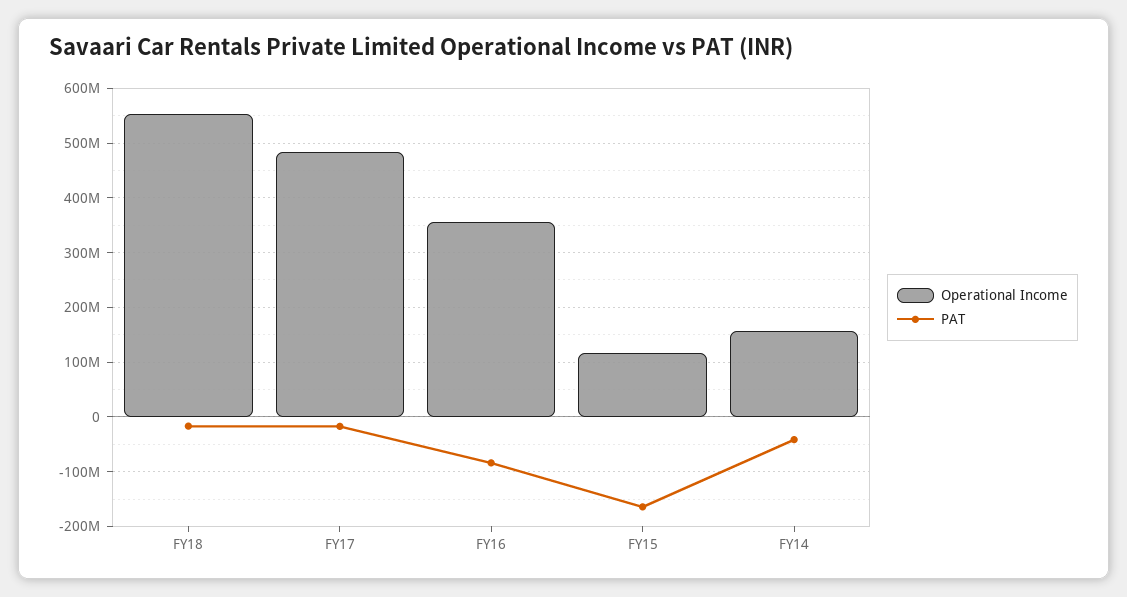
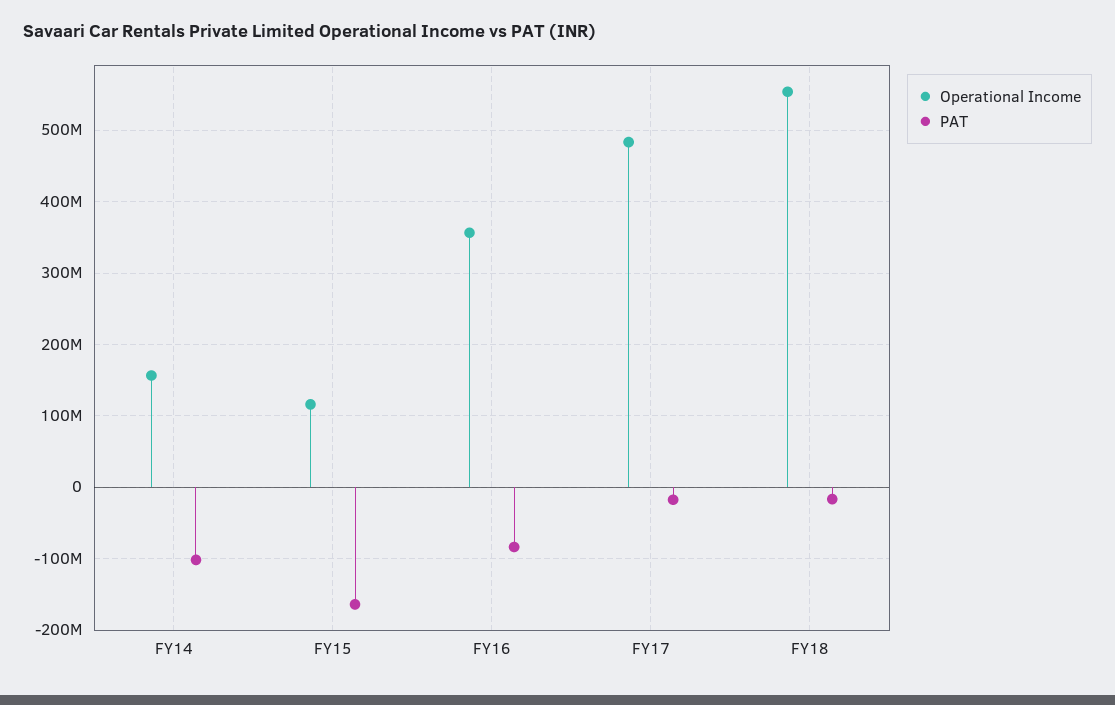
  {
    "Operational Income": {
      "FY18": 550000000,
      "FY17": 480000000,
      "FY16": 360000000,
      "FY15": 120000000,
      "FY14": 160000000
    },
    "PAT": {
      "FY18": -20000000,
      "FY17": -20000000,
      "FY16": -80000000,
      "FY15": -160000000,
-     "FY14": -40000000
+     "FY14": -100000000
    }
  }

